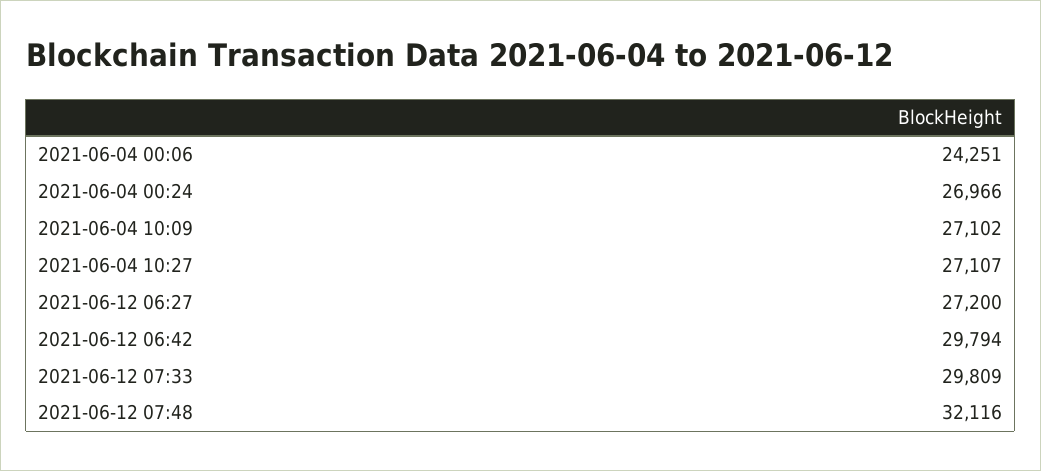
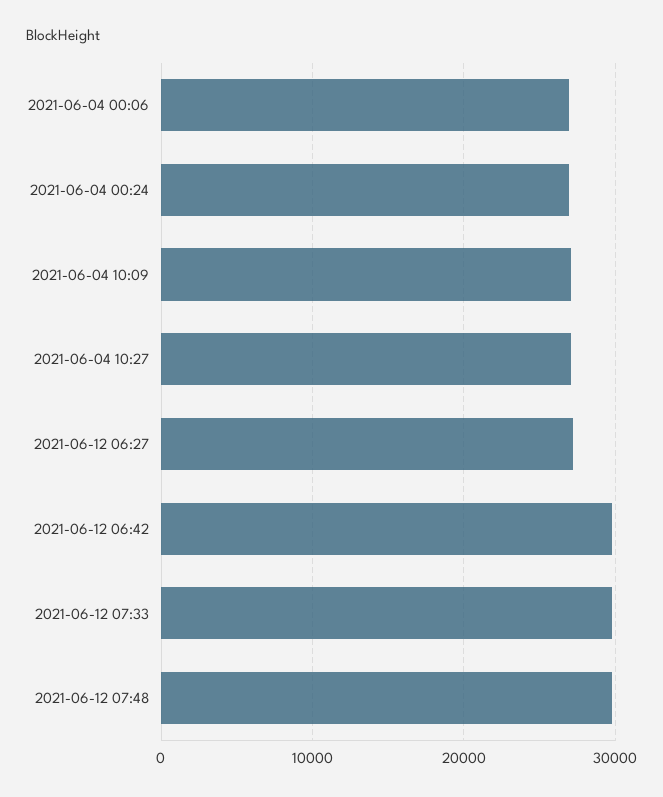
  {
-   "2021-06-04 00:06": 24251,
+   "2021-06-04 00:06": 27000,
    "2021-06-04 00:24": 26966,
    "2021-06-04 10:09": 27102,
    "2021-06-04 10:27": 27107,
    "2021-06-12 06:27": 27200,
    "2021-06-12 06:42": 29794,
    "2021-06-12 07:33": 29809,
-   "2021-06-12 07:48": 32116
+   "2021-06-12 07:48": 30000
  }

